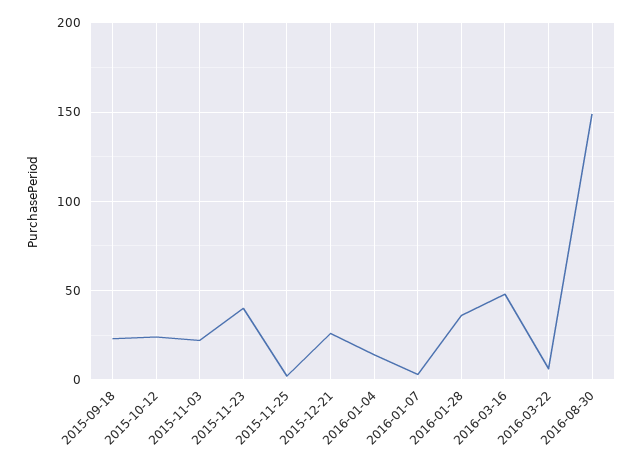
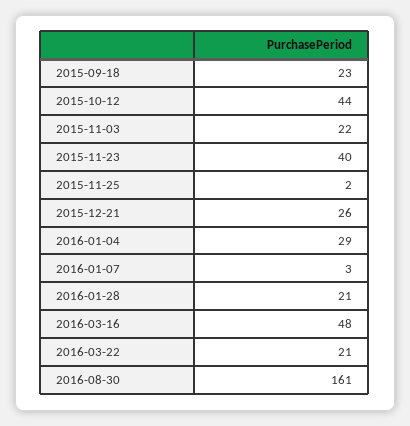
  {
    "2015-09-18": 23,
-   "2015-10-12": 25,
+   "2015-10-12": 44,
    "2015-11-03": 22,
    "2015-11-23": 40,
    "2015-11-25": 2,
    "2015-12-21": 26,
-   "2016-01-04": 15,
+   "2016-01-04": 29,
    "2016-01-07": 3,
-   "2016-01-28": 35,
+   "2016-01-28": 21,
    "2016-03-16": 48,
-   "2016-03-22": 5,
+   "2016-03-22": 21,
-   "2016-08-30": 150
+   "2016-08-30": 161
  }

